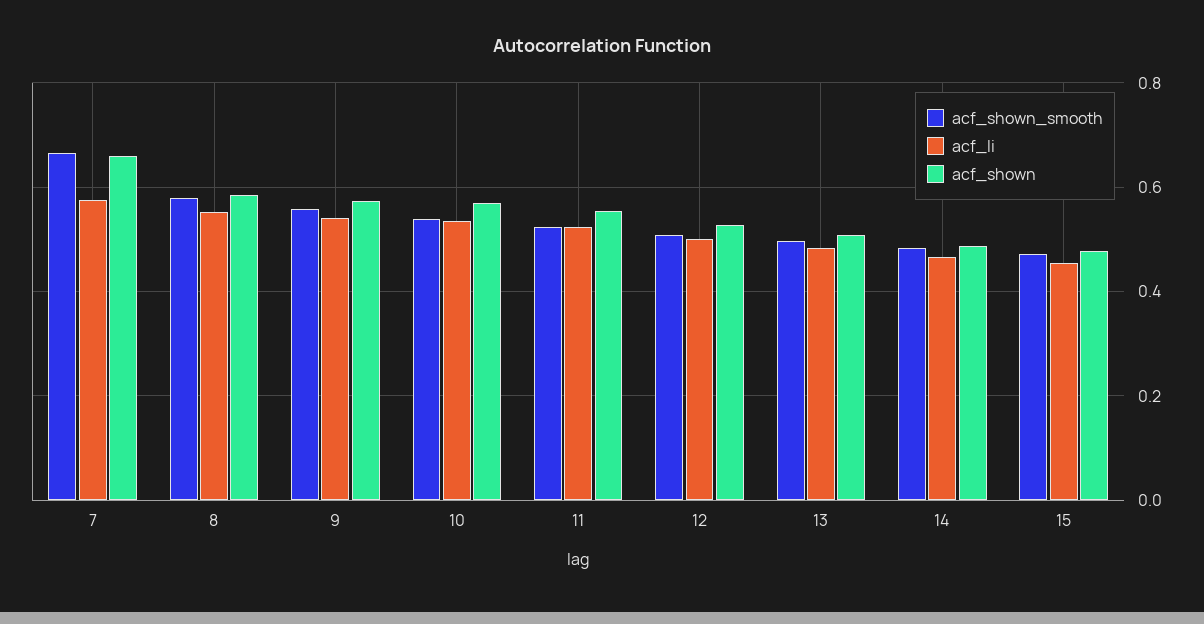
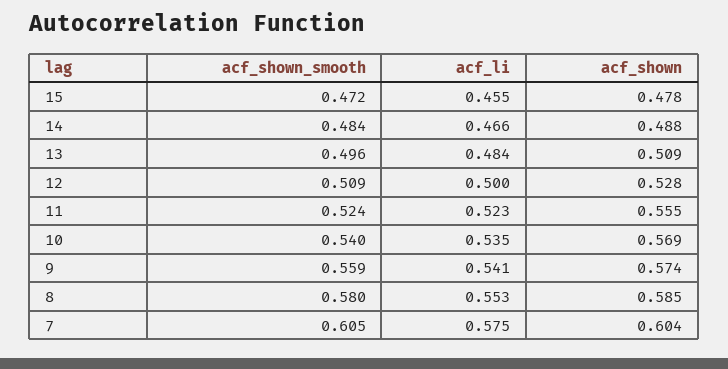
  {
    "acf_shown_smooth": {
-     "7": 0.66,
+     "7": 0.605,
      "8": 0.58,
      "9": 0.559,
      "10": 0.54,
      "11": 0.524,
      "12": 0.509,
      "13": 0.496,
      "14": 0.484,
      "15": 0.472
    },
    "acf_li": {
      "7": 0.575,
      "8": 0.553,
      "9": 0.541,
      "10": 0.535,
      "11": 0.523,
      "12": 0.5,
      "13": 0.484,
      "14": 0.466,
      "15": 0.455
    },
    "acf_shown": {
-     "7": 0.66,
+     "7": 0.604,
      "8": 0.585,
      "9": 0.574,
      "10": 0.569,
      "11": 0.555,
      "12": 0.528,
      "13": 0.509,
      "14": 0.488,
      "15": 0.478
    }
  }

